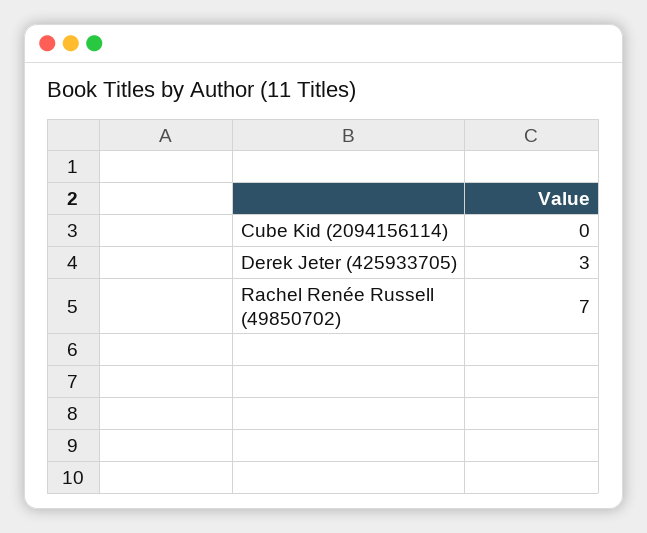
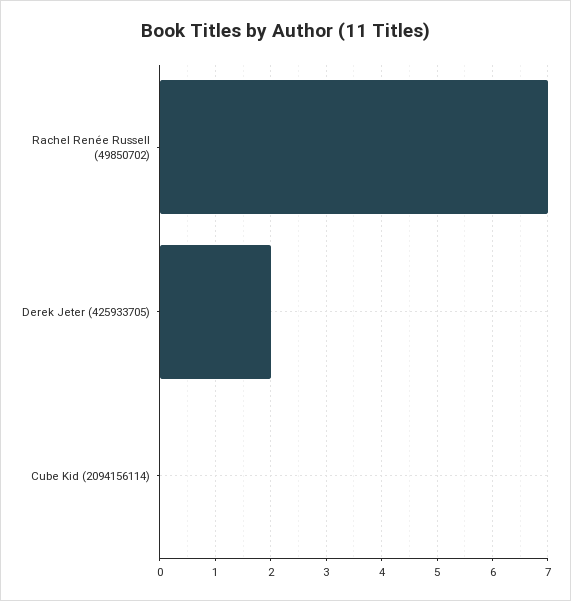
  {
    "Cube Kid (2094156114)": 0,
-   "Derek Jeter (425933705)": 3,
+   "Derek Jeter (425933705)": 2,
    "Rachel Renée Russell (49850702)": 7
  }

